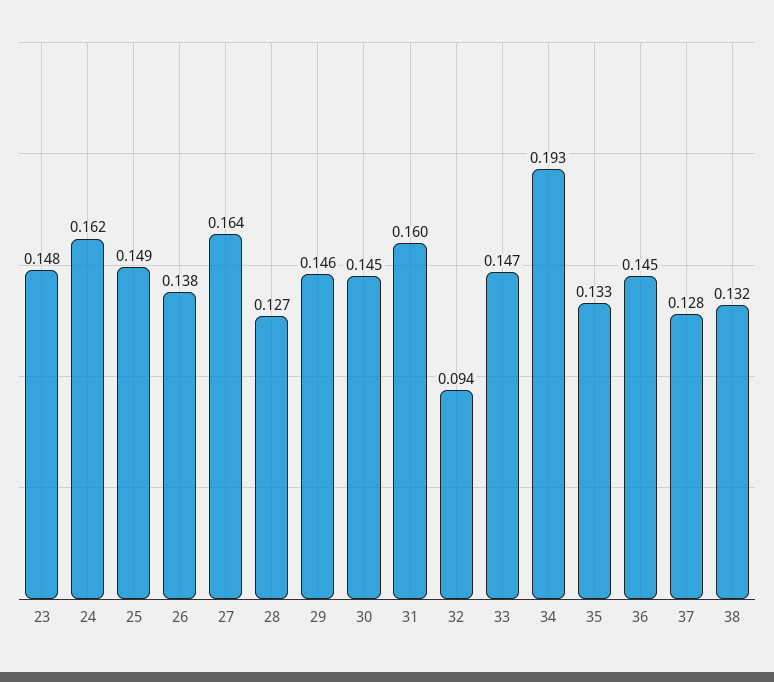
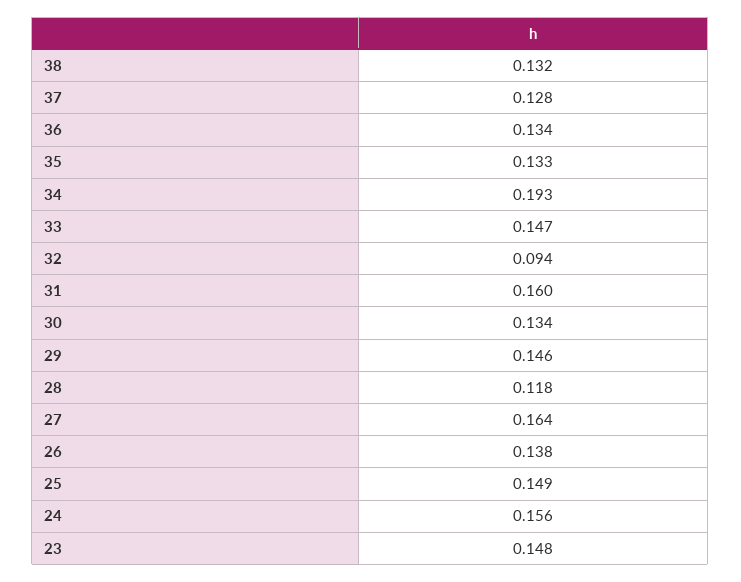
  {
    "23": 0.148,
-   "24": 0.162,
+   "24": 0.156,
    "25": 0.149,
    "26": 0.138,
    "27": 0.164,
-   "28": 0.127,
+   "28": 0.118,
    "29": 0.146,
-   "30": 0.145,
+   "30": 0.134,
    "31": 0.16,
    "32": 0.094,
    "33": 0.147,
    "34": 0.193,
    "35": 0.133,
-   "36": 0.145,
+   "36": 0.134,
    "37": 0.128,
    "38": 0.132
  }

